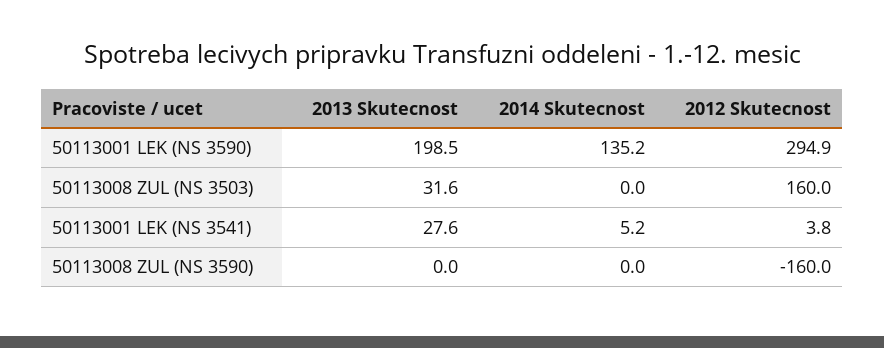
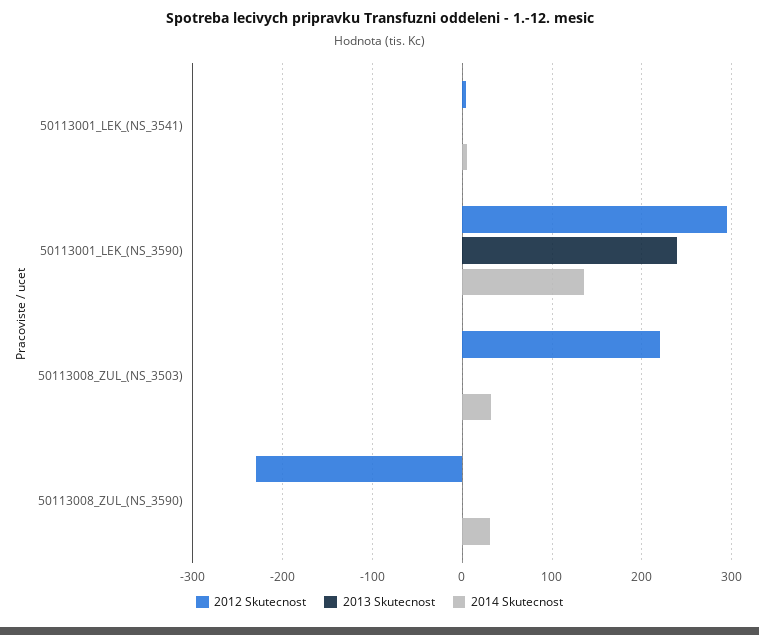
  {
    "2013 Skutecnost": {
-     "50113001 LEK (NS 3590)": 198.5,
+     "50113001 LEK (NS 3590)": 240,
-     "50113008 ZUL (NS 3503)": 31.6,
+     "50113008 ZUL (NS 3503)": 0,
-     "50113001 LEK (NS 3541)": 27.6,
+     "50113001 LEK (NS 3541)": 0,
      "50113008 ZUL (NS 3590)": 0
    },
    "2014 Skutecnost": {
      "50113001 LEK (NS 3590)": 135.2,
-     "50113008 ZUL (NS 3503)": 0,
+     "50113008 ZUL (NS 3503)": 30,
      "50113001 LEK (NS 3541)": 5.2,
-     "50113008 ZUL (NS 3590)": 0
+     "50113008 ZUL (NS 3590)": 30
    },
    "2012 Skutecnost": {
      "50113001 LEK (NS 3590)": 294.9,
-     "50113008 ZUL (NS 3503)": 160,
+     "50113008 ZUL (NS 3503)": 220,
      "50113001 LEK (NS 3541)": 3.8,
-     "50113008 ZUL (NS 3590)": -160
+     "50113008 ZUL (NS 3590)": -230
    }
  }

